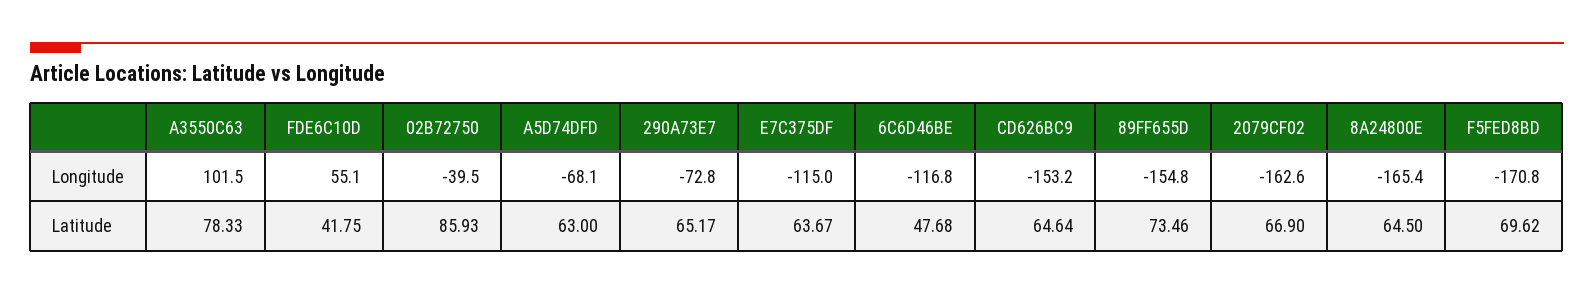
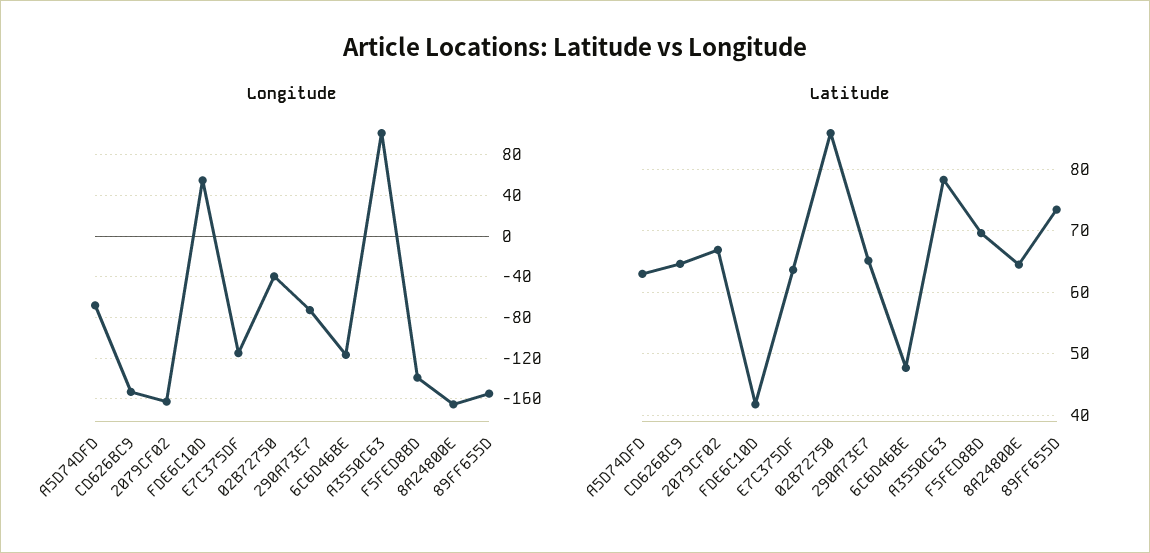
  {
    "Longitude": {
      "A3550C63": 101.5,
      "FDE6C10D": 55.1,
      "02B72750": -39.5,
      "A5D74DFD": -68.1,
      "290A73E7": -72.8,
      "E7C375DF": -115,
      "6C6D46BE": -116.8,
      "CD626BC9": -153.2,
      "89FF655D": -154.8,
      "2079CF02": -162.6,
      "8A24800E": -165.4,
-     "F5FED8BD": -170.8
+     "F5FED8BD": -140
    },
    "Latitude": {
      "A3550C63": 78.33,
      "FDE6C10D": 41.75,
      "02B72750": 85.93,
      "A5D74DFD": 63,
      "290A73E7": 65.17,
      "E7C375DF": 63.67,
      "6C6D46BE": 47.68,
      "CD626BC9": 64.64,
      "89FF655D": 73.46,
      "2079CF02": 66.9,
      "8A24800E": 64.5,
      "F5FED8BD": 69.62
    }
  }

